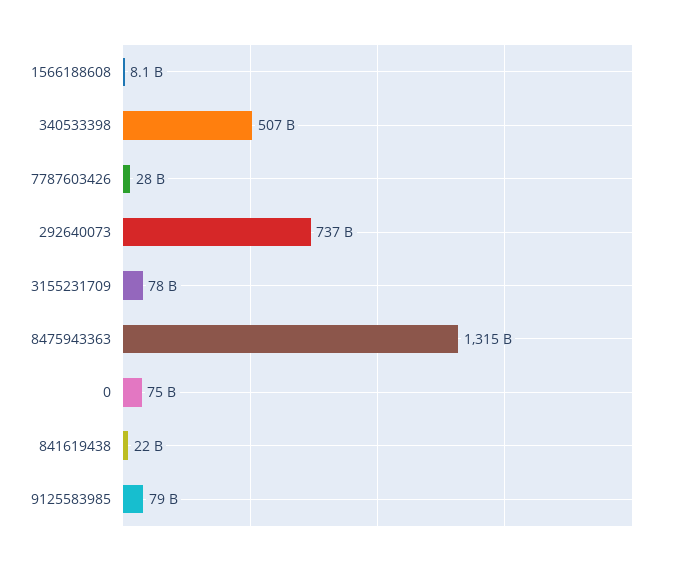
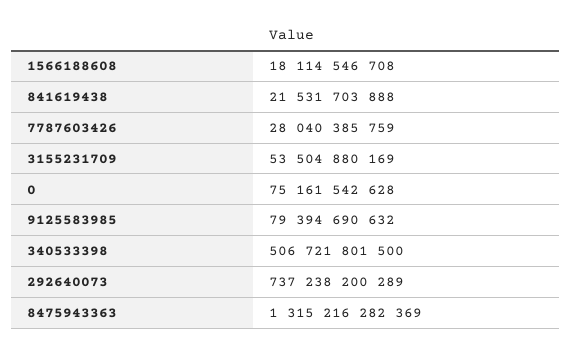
  {
-   "1566188608": 8100000000,
+   "1566188608": 18114546708,
    "340533398": 506721801500,
    "7787603426": 28040385759,
    "292640073": 737238200289,
-   "3155231709": 78000000000,
+   "3155231709": 53504880169,
    "8475943363": 1315216282369,
    "0": 75161542628,
    "841619438": 21531703888,
    "9125583985": 79394690632
  }

